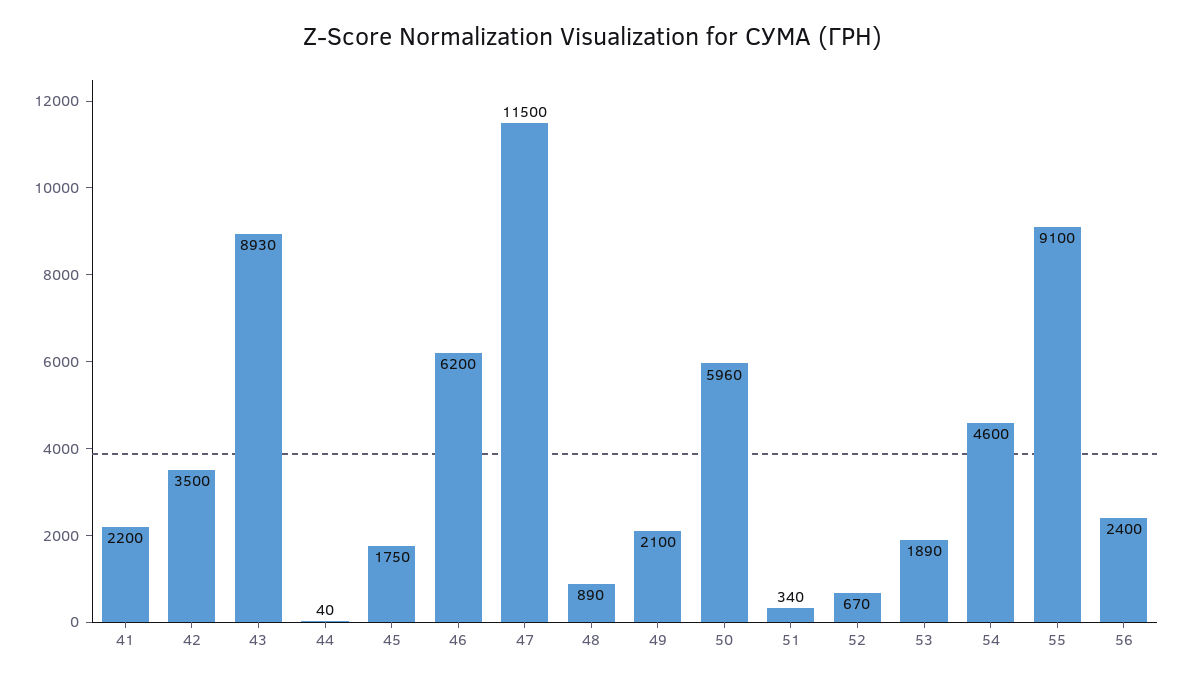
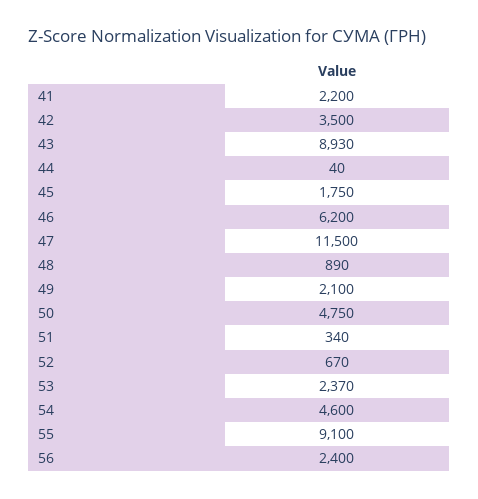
  {
    "41": 2200,
    "42": 3500,
    "43": 8930,
    "44": 40,
    "45": 1750,
    "46": 6200,
    "47": 11500,
    "48": 890,
    "49": 2100,
-   "50": 5960,
+   "50": 4750,
    "51": 340,
    "52": 670,
-   "53": 1890,
+   "53": 2370,
    "54": 4600,
    "55": 9100,
    "56": 2400
  }

